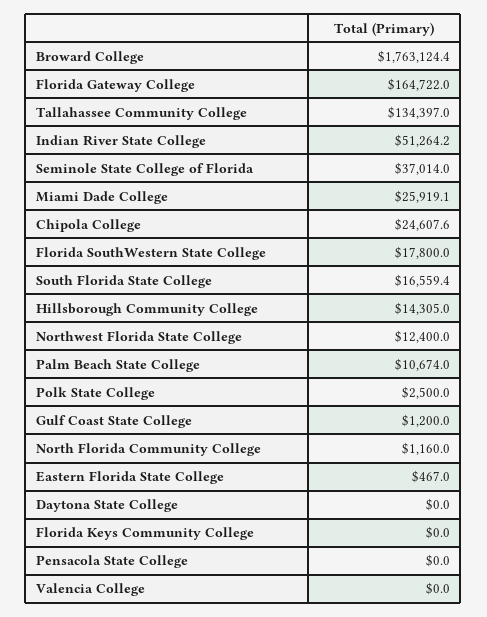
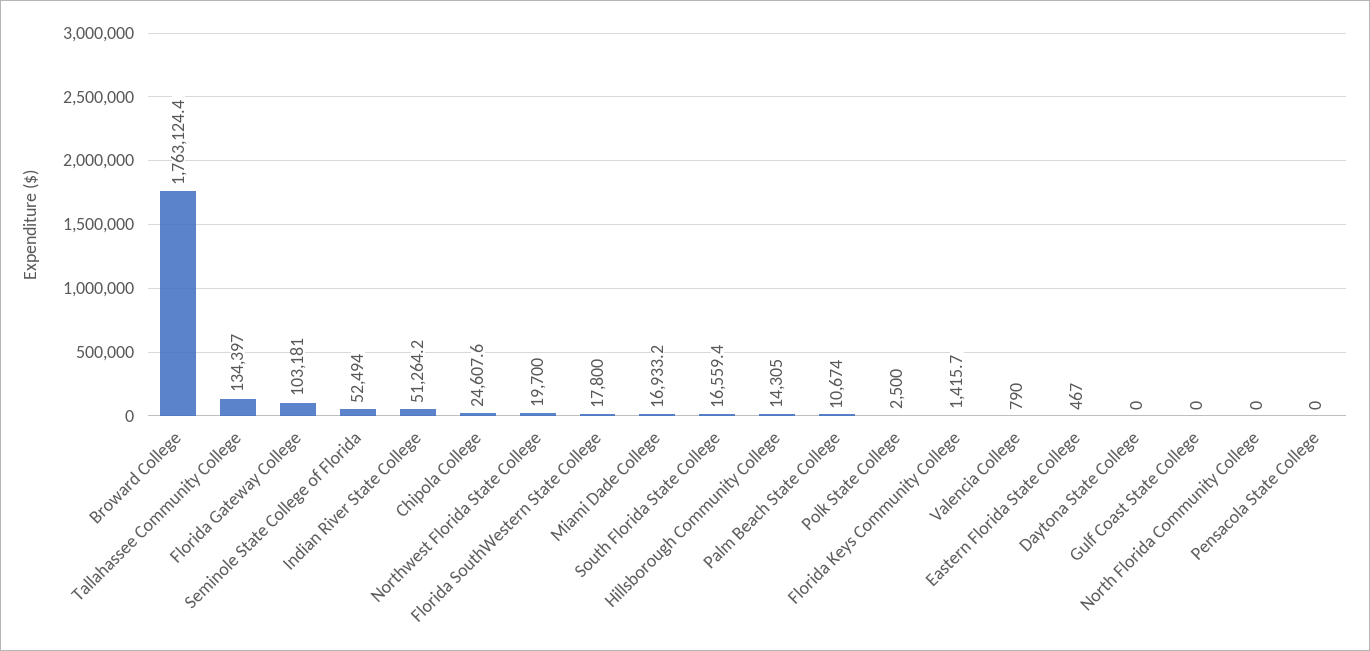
  {
    "Broward College": 1763124.4,
-   "Florida Gateway College": 164722,
+   "Florida Gateway College": 103181,
    "Tallahassee Community College": 134397,
    "Indian River State College": 51264.2,
-   "Seminole State College of Florida": 37014,
+   "Seminole State College of Florida": 52494,
-   "Miami Dade College": 25919.1,
+   "Miami Dade College": 16933.2,
    "Chipola College": 24607.6,
    "Florida SouthWestern State College": 17800,
    "South Florida State College": 16559.4,
    "Hillsborough Community College": 14305,
-   "Northwest Florida State College": 12400,
+   "Northwest Florida State College": 19700,
    "Palm Beach State College": 10674,
    "Polk State College": 2500,
-   "Gulf Coast State College": 1200,
+   "Gulf Coast State College": 0,
-   "North Florida Community College": 1160,
+   "North Florida Community College": 0,
    "Eastern Florida State College": 467,
    "Daytona State College": 0,
-   "Florida Keys Community College": 0,
+   "Florida Keys Community College": 1415.7,
    "Pensacola State College": 0,
-   "Valencia College": 0
+   "Valencia College": 790
  }

